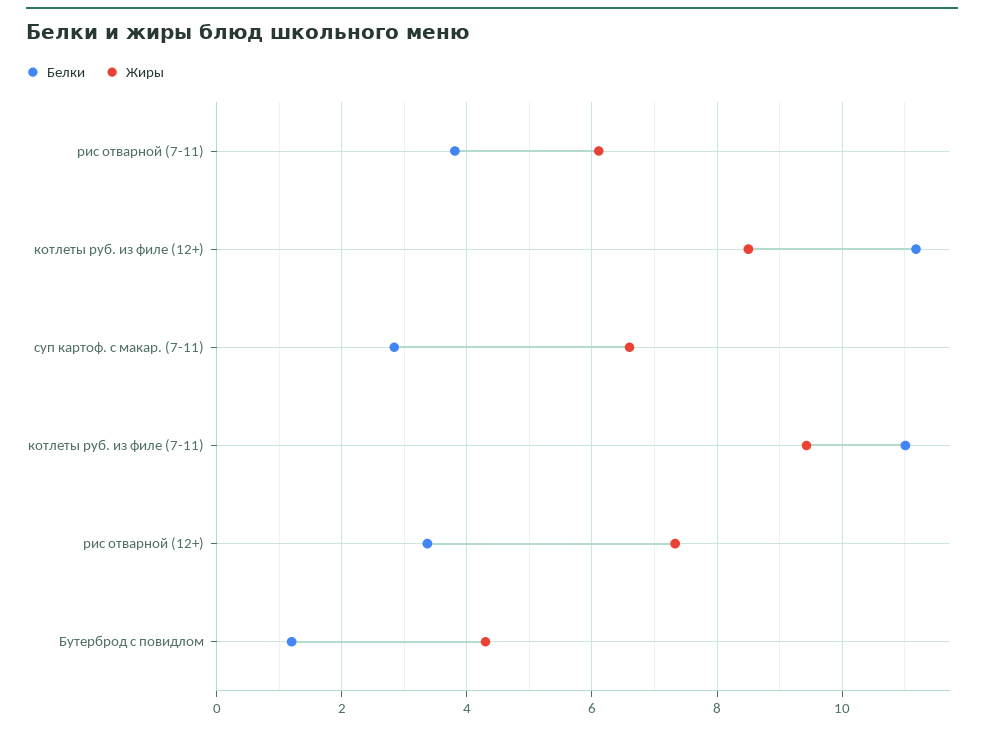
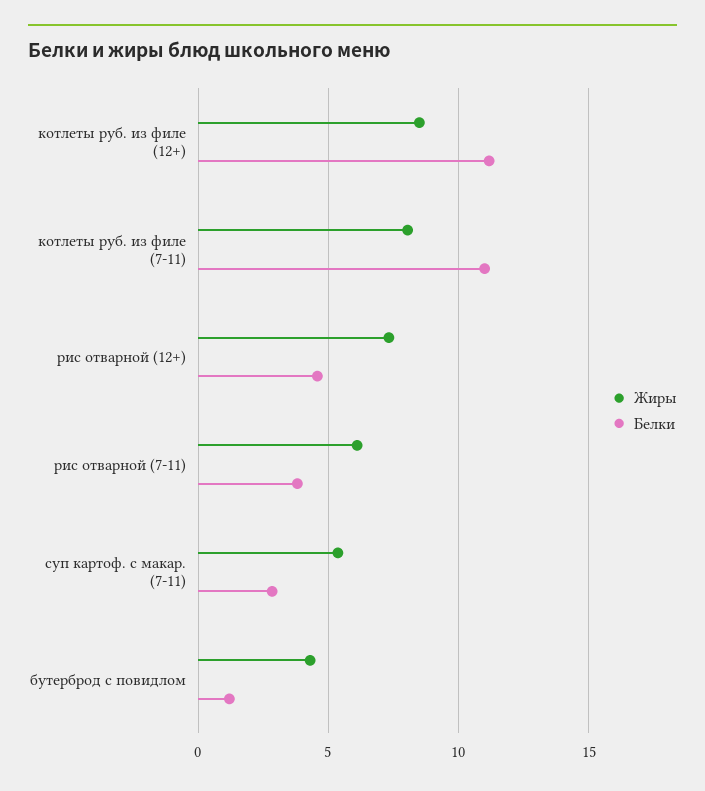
  {
    "Белки": {
      "рис отварной (7-11)": 3.8,
      "котлеты руб. из филе (12+)": 11.2,
      "суп картоф. с макар. (7-11)": 2.8,
      "котлеты руб. из филе (7-11)": 11,
-     "рис отварной (12+)": 3.4,
+     "рис отварной (12+)": 4.5,
      "Бутерброд с повидлом": 1.2
    },
    "Жиры": {
      "рис отварной (7-11)": 6.2,
      "котлеты руб. из филе (12+)": 8.6,
-     "суп картоф. с макар. (7-11)": 6.6,
+     "суп картоф. с макар. (7-11)": 5.5,
-     "котлеты руб. из филе (7-11)": 9.4,
+     "котлеты руб. из филе (7-11)": 8,
      "рис отварной (12+)": 7.4,
      "Бутерброд с повидлом": 4.4
    }
  }

